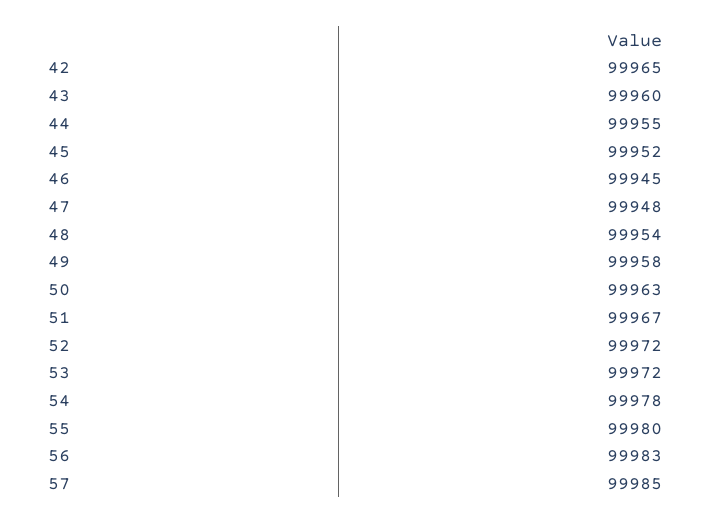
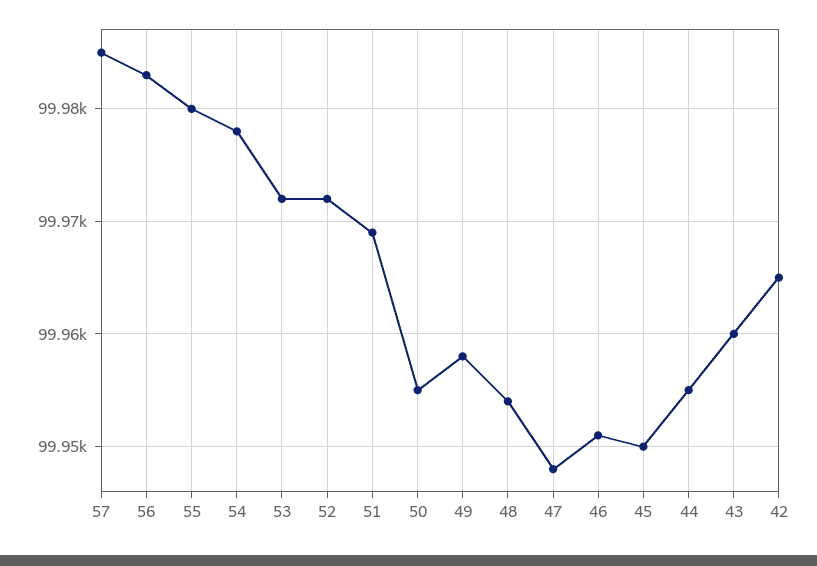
  {
    "42": 99965,
    "43": 99960,
    "44": 99955,
-   "45": 99952,
+   "45": 99950,
-   "46": 99945,
+   "46": 99951,
    "47": 99948,
    "48": 99954,
    "49": 99958,
-   "50": 99963,
+   "50": 99955,
-   "51": 99967,
+   "51": 99969,
    "52": 99972,
    "53": 99972,
    "54": 99978,
    "55": 99980,
    "56": 99983,
    "57": 99985
  }

